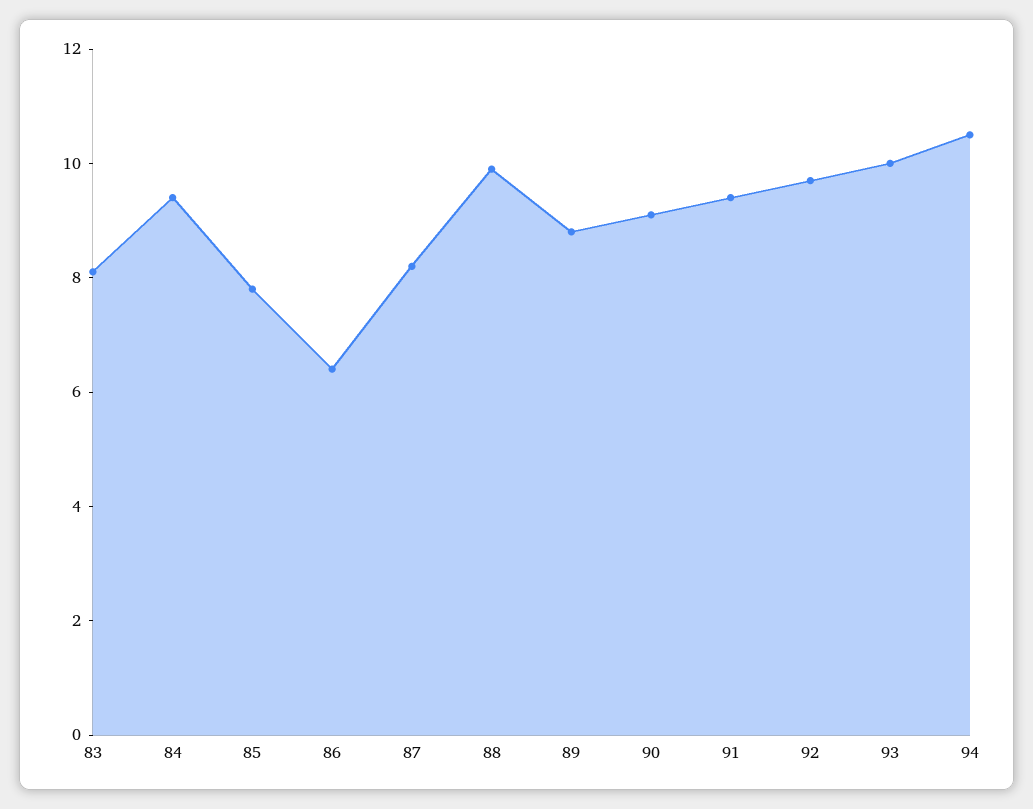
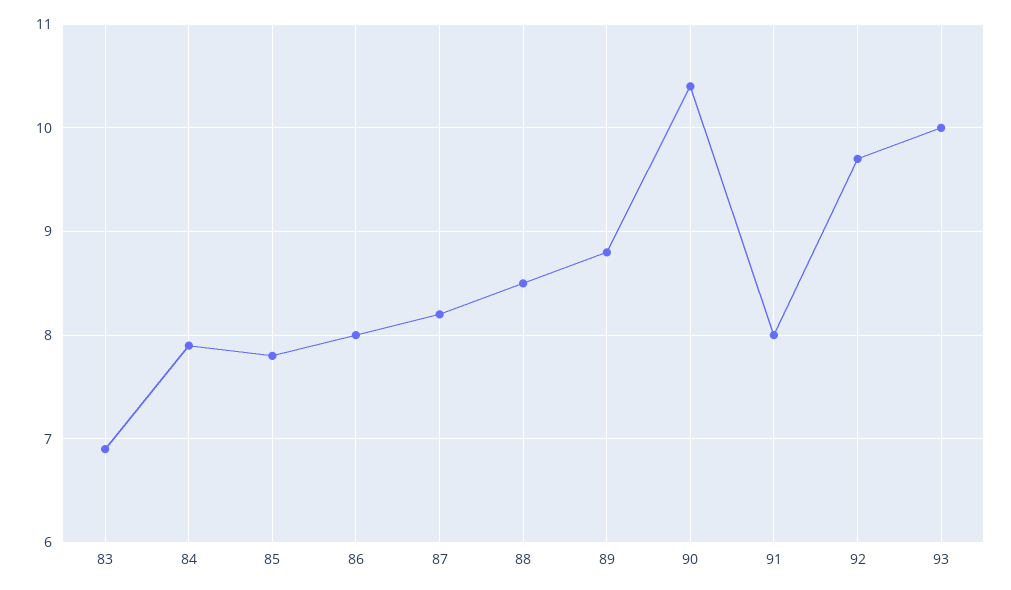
  {
-   "83": 8,
+   "83": 6.9,
-   "84": 9.5,
+   "84": 7.9,
    "85": 7.8,
-   "86": 6.5,
+   "86": 8,
    "87": 8.2,
-   "88": 10,
+   "88": 8.5,
    "89": 8.8,
-   "90": 9,
+   "90": 10.4,
-   "91": 9.5,
+   "91": 8,
    "92": 9.7,
-   "93": 10,
+   "93": 10
-   "94": 10.5
  }

